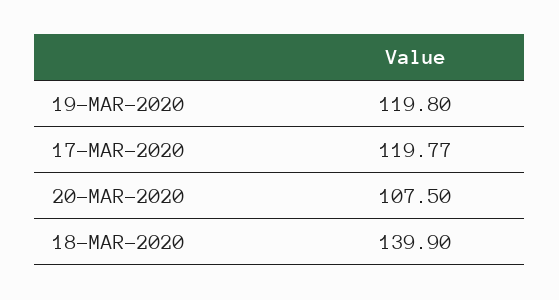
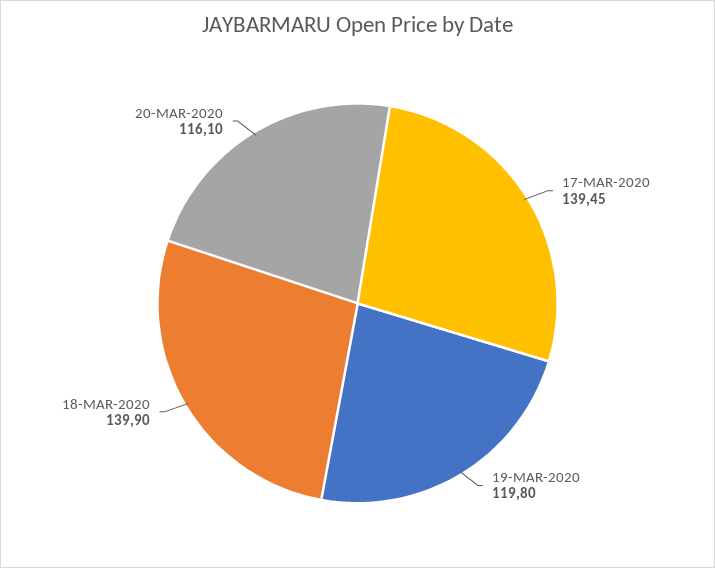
  {
    "19-MAR-2020": 119.8,
-   "17-MAR-2020": 119.77,
+   "17-MAR-2020": 139.45,
-   "20-MAR-2020": 107.5,
+   "20-MAR-2020": 116.1,
    "18-MAR-2020": 139.9
  }

